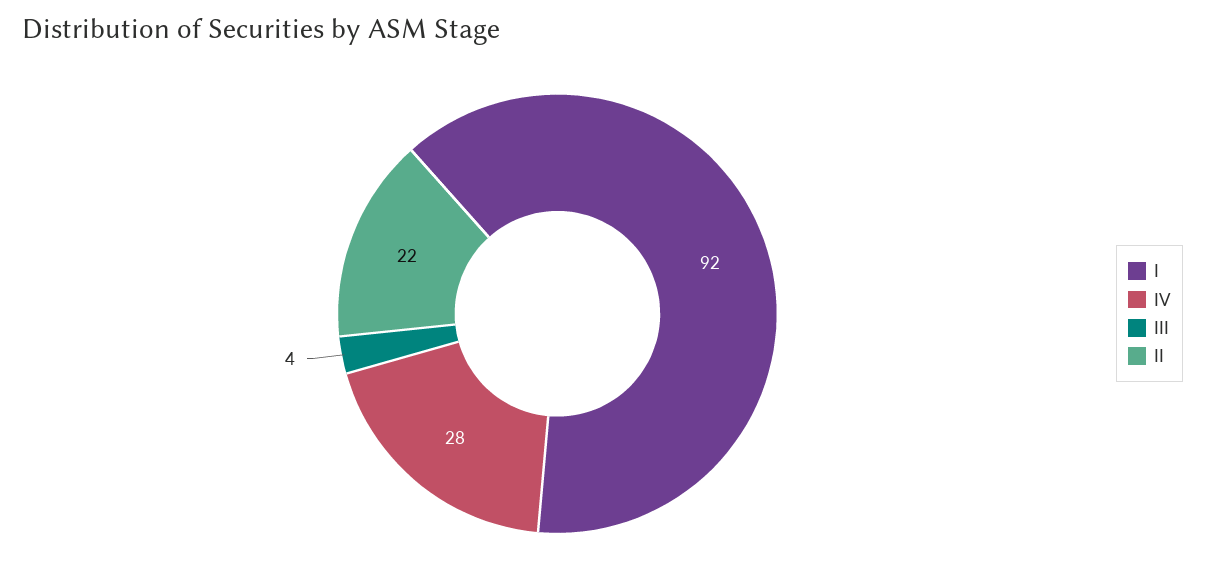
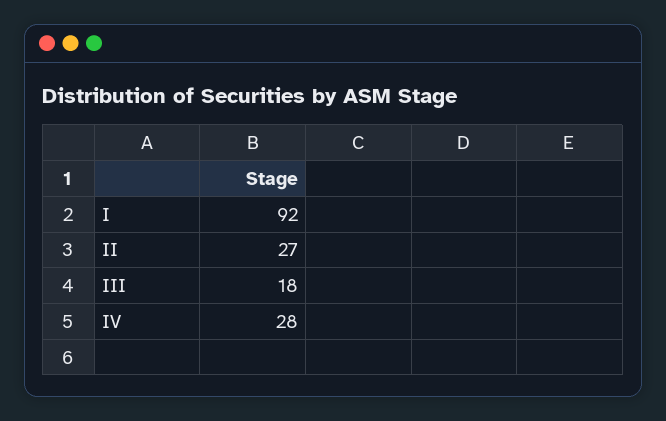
  {
    "I": 92,
    "IV": 28,
-   "III": 4,
+   "III": 18,
-   "II": 22
+   "II": 27
  }

